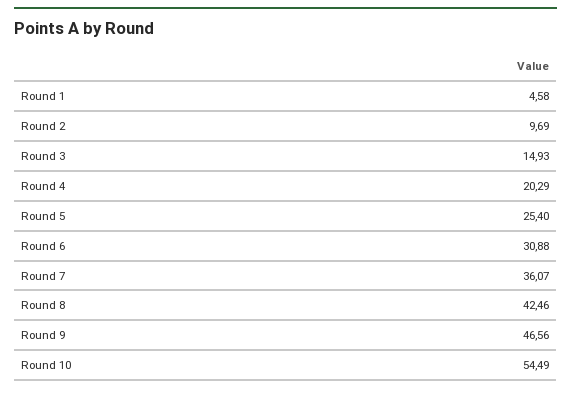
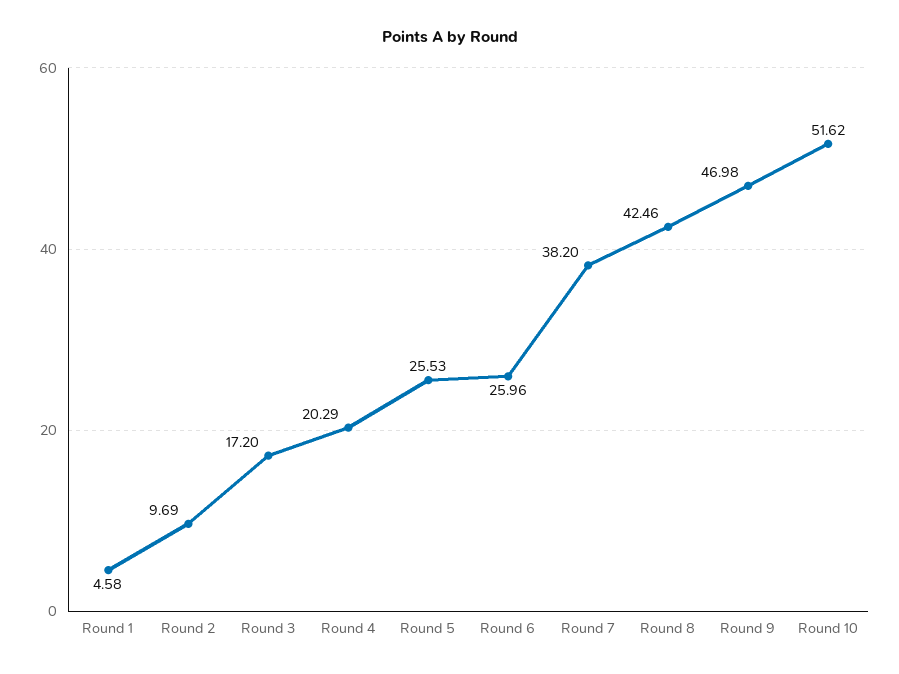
  {
    "Round 1": 4.58,
    "Round 2": 9.69,
-   "Round 3": 14.93,
+   "Round 3": 17.2,
    "Round 4": 20.29,
-   "Round 5": 25.4,
+   "Round 5": 25.53,
-   "Round 6": 30.88,
+   "Round 6": 25.96,
-   "Round 7": 36.07,
+   "Round 7": 38.2,
    "Round 8": 42.46,
-   "Round 9": 46.56,
+   "Round 9": 46.98,
-   "Round 10": 54.49
+   "Round 10": 51.62
  }

